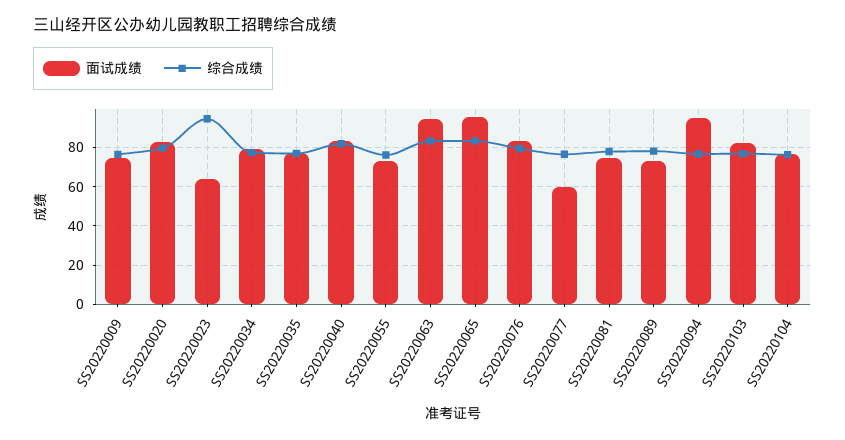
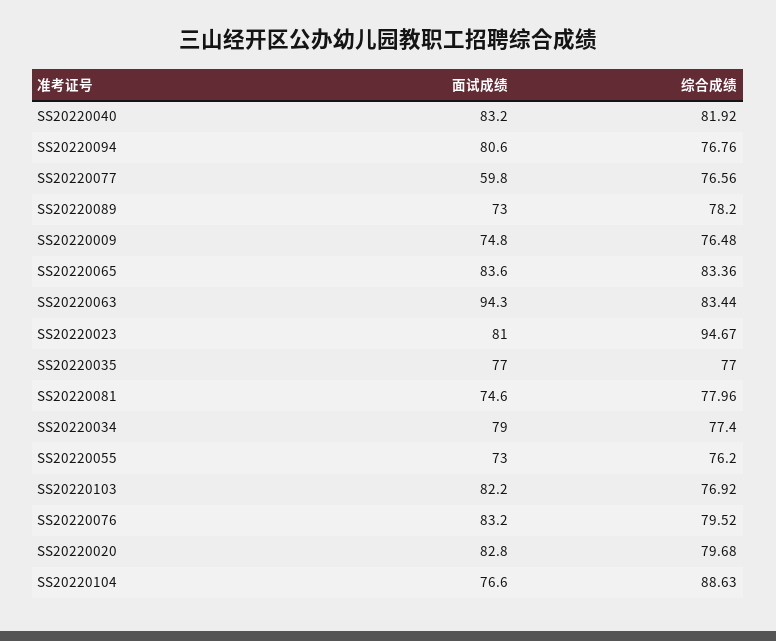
  {
    "面试成绩": {
      "SS20220009": 74.8,
      "SS20220020": 82.8,
-     "SS20220023": 65,
+     "SS20220023": 81,
      "SS20220034": 79,
      "SS20220035": 77,
      "SS20220040": 83.2,
      "SS20220055": 73,
      "SS20220063": 94.3,
-     "SS20220065": 95,
+     "SS20220065": 83.6,
      "SS20220076": 83.2,
      "SS20220077": 59.8,
      "SS20220081": 74.6,
      "SS20220089": 73,
-     "SS20220094": 95,
+     "SS20220094": 80.6,
      "SS20220103": 82.2,
      "SS20220104": 76.6
    },
    "综合成绩": {
      "SS20220009": 76.48,
      "SS20220020": 79.68,
      "SS20220023": 94.67,
      "SS20220034": 77.4,
      "SS20220035": 77,
      "SS20220040": 81.92,
      "SS20220055": 76.2,
      "SS20220063": 83.44,
      "SS20220065": 83.36,
      "SS20220076": 79.52,
      "SS20220077": 76.56,
      "SS20220081": 77.96,
      "SS20220089": 78.2,
      "SS20220094": 76.76,
      "SS20220103": 76.92,
-     "SS20220104": 75
+     "SS20220104": 88.63
    }
  }

